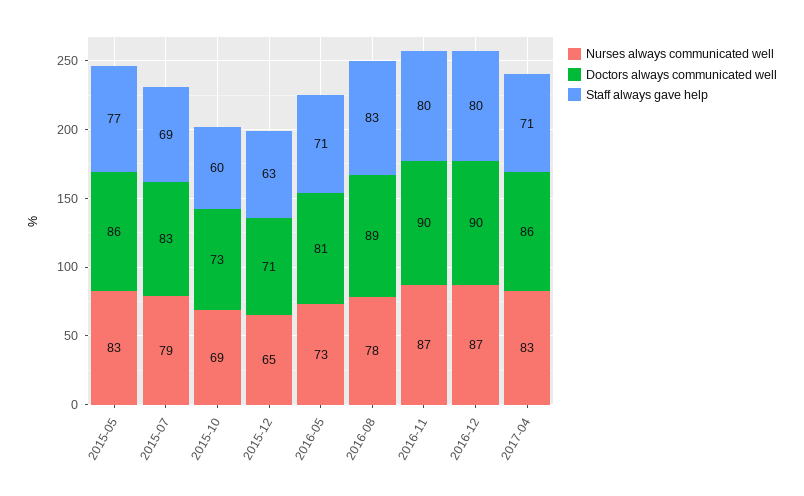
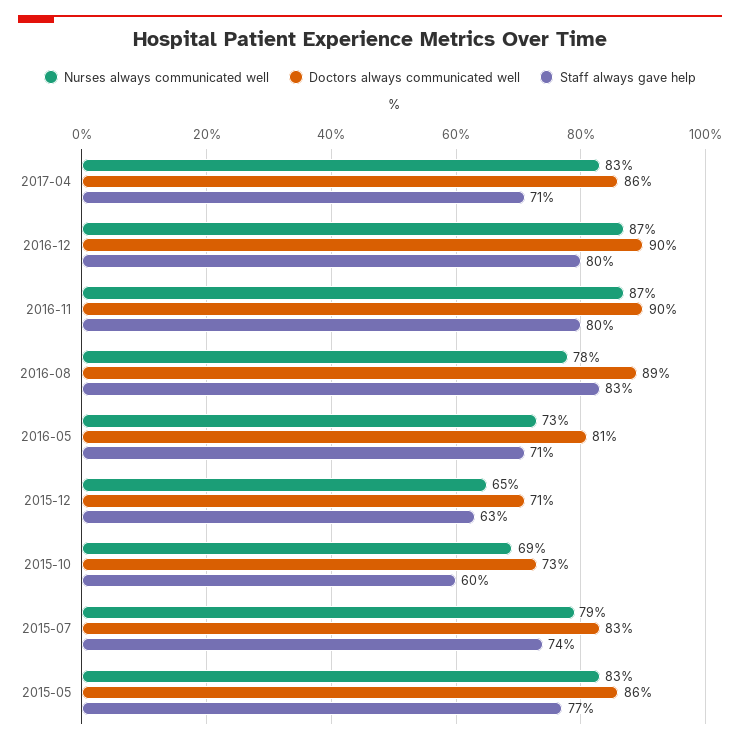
  {
    "Nurses always communicated well": {
      "2015-05": 83,
      "2015-07": 79,
      "2015-10": 69,
      "2015-12": 65,
      "2016-05": 73,
      "2016-08": 78,
      "2016-11": 87,
      "2016-12": 87,
      "2017-04": 83
    },
    "Doctors always communicated well": {
      "2015-05": 86,
      "2015-07": 83,
      "2015-10": 73,
      "2015-12": 71,
      "2016-05": 81,
      "2016-08": 89,
      "2016-11": 90,
      "2016-12": 90,
      "2017-04": 86
    },
    "Staff always gave help": {
      "2015-05": 77,
-     "2015-07": 69,
+     "2015-07": 74,
      "2015-10": 60,
      "2015-12": 63,
      "2016-05": 71,
      "2016-08": 83,
      "2016-11": 80,
      "2016-12": 80,
      "2017-04": 71
    }
  }

